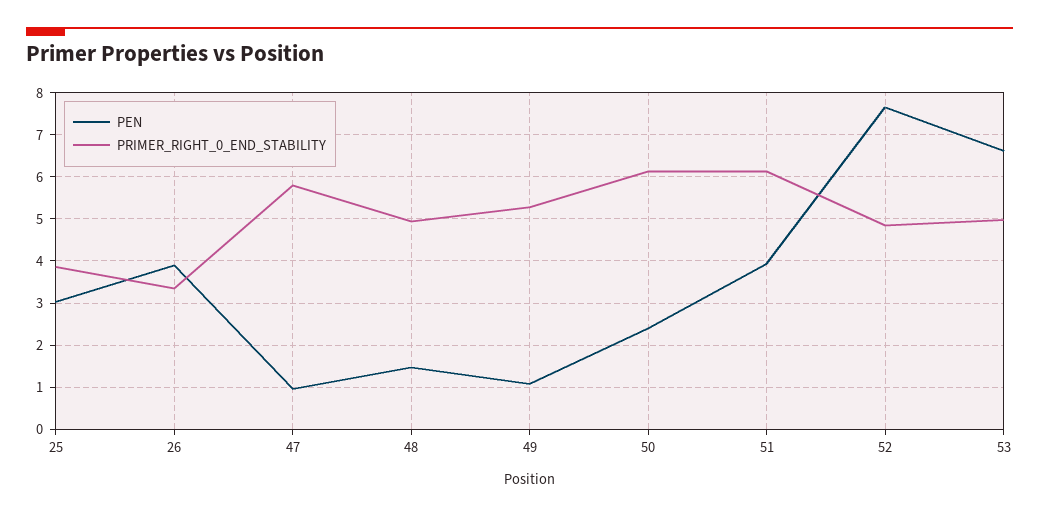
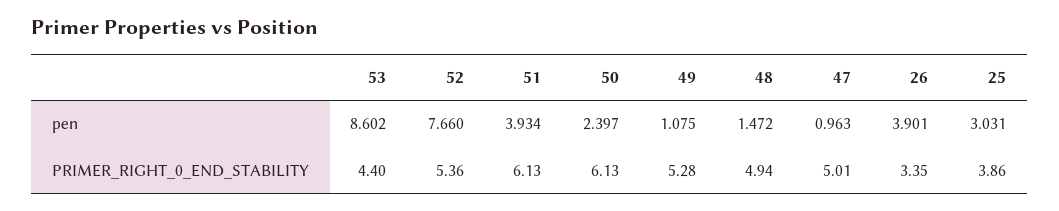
  {
    "PEN": {
      "25": 3.031,
      "26": 3.901,
      "47": 0.963,
      "48": 1.472,
      "49": 1.075,
      "50": 2.397,
      "51": 3.934,
      "52": 7.66,
-     "53": 6.6
+     "53": 8.602
    },
    "PRIMER_RIGHT_0_END_STABILITY": {
      "25": 3.86,
      "26": 3.35,
-     "47": 5.8,
+     "47": 5.01,
      "48": 4.94,
      "49": 5.28,
      "50": 6.13,
      "51": 6.13,
-     "52": 4.8,
+     "52": 5.36,
-     "53": 5
+     "53": 4.4
    }
  }

